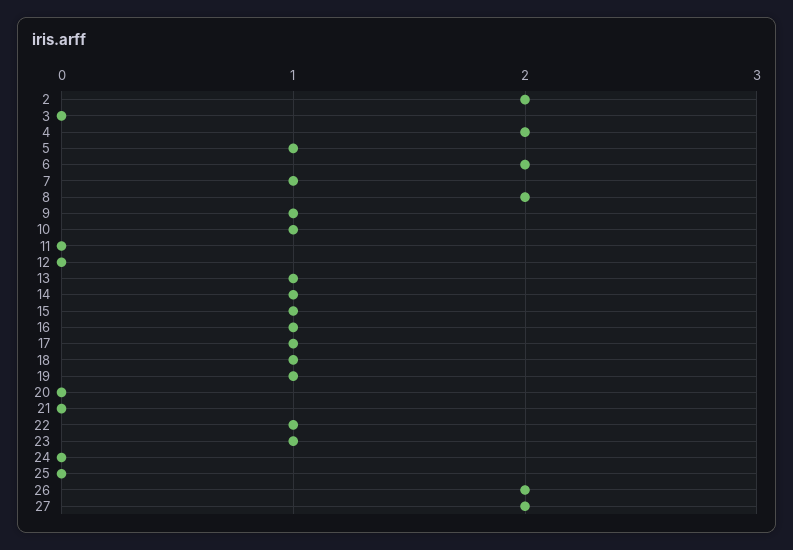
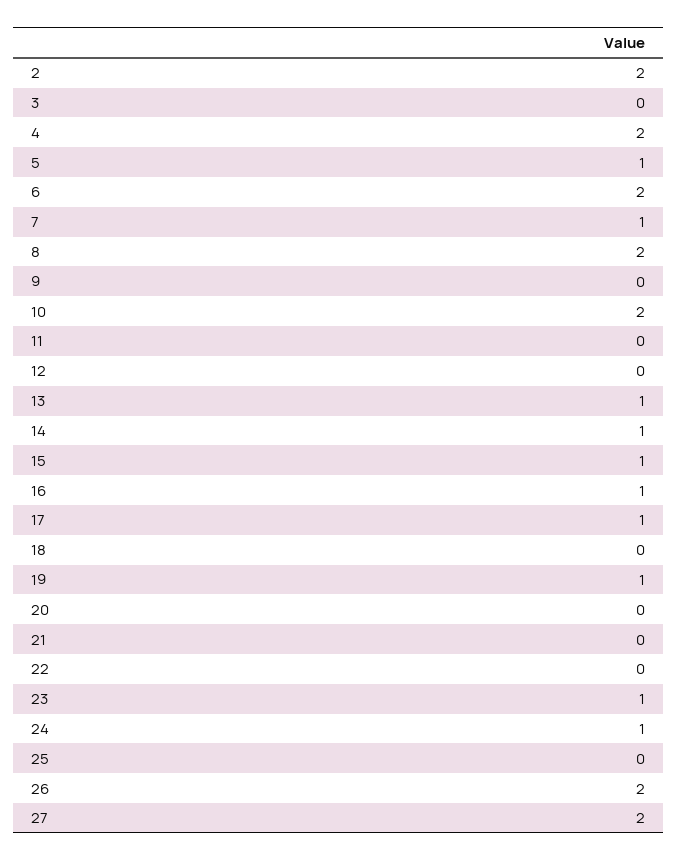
  {
    "2": 2,
    "3": 0,
    "4": 2,
    "5": 1,
    "6": 2,
    "7": 1,
    "8": 2,
-   "9": 1,
+   "9": 0,
-   "10": 1,
+   "10": 2,
    "11": 0,
    "12": 0,
    "13": 1,
    "14": 1,
    "15": 1,
    "16": 1,
    "17": 1,
-   "18": 1,
+   "18": 0,
    "19": 1,
    "20": 0,
    "21": 0,
-   "22": 1,
+   "22": 0,
    "23": 1,
-   "24": 0,
+   "24": 1,
    "25": 0,
    "26": 2,
    "27": 2
  }

